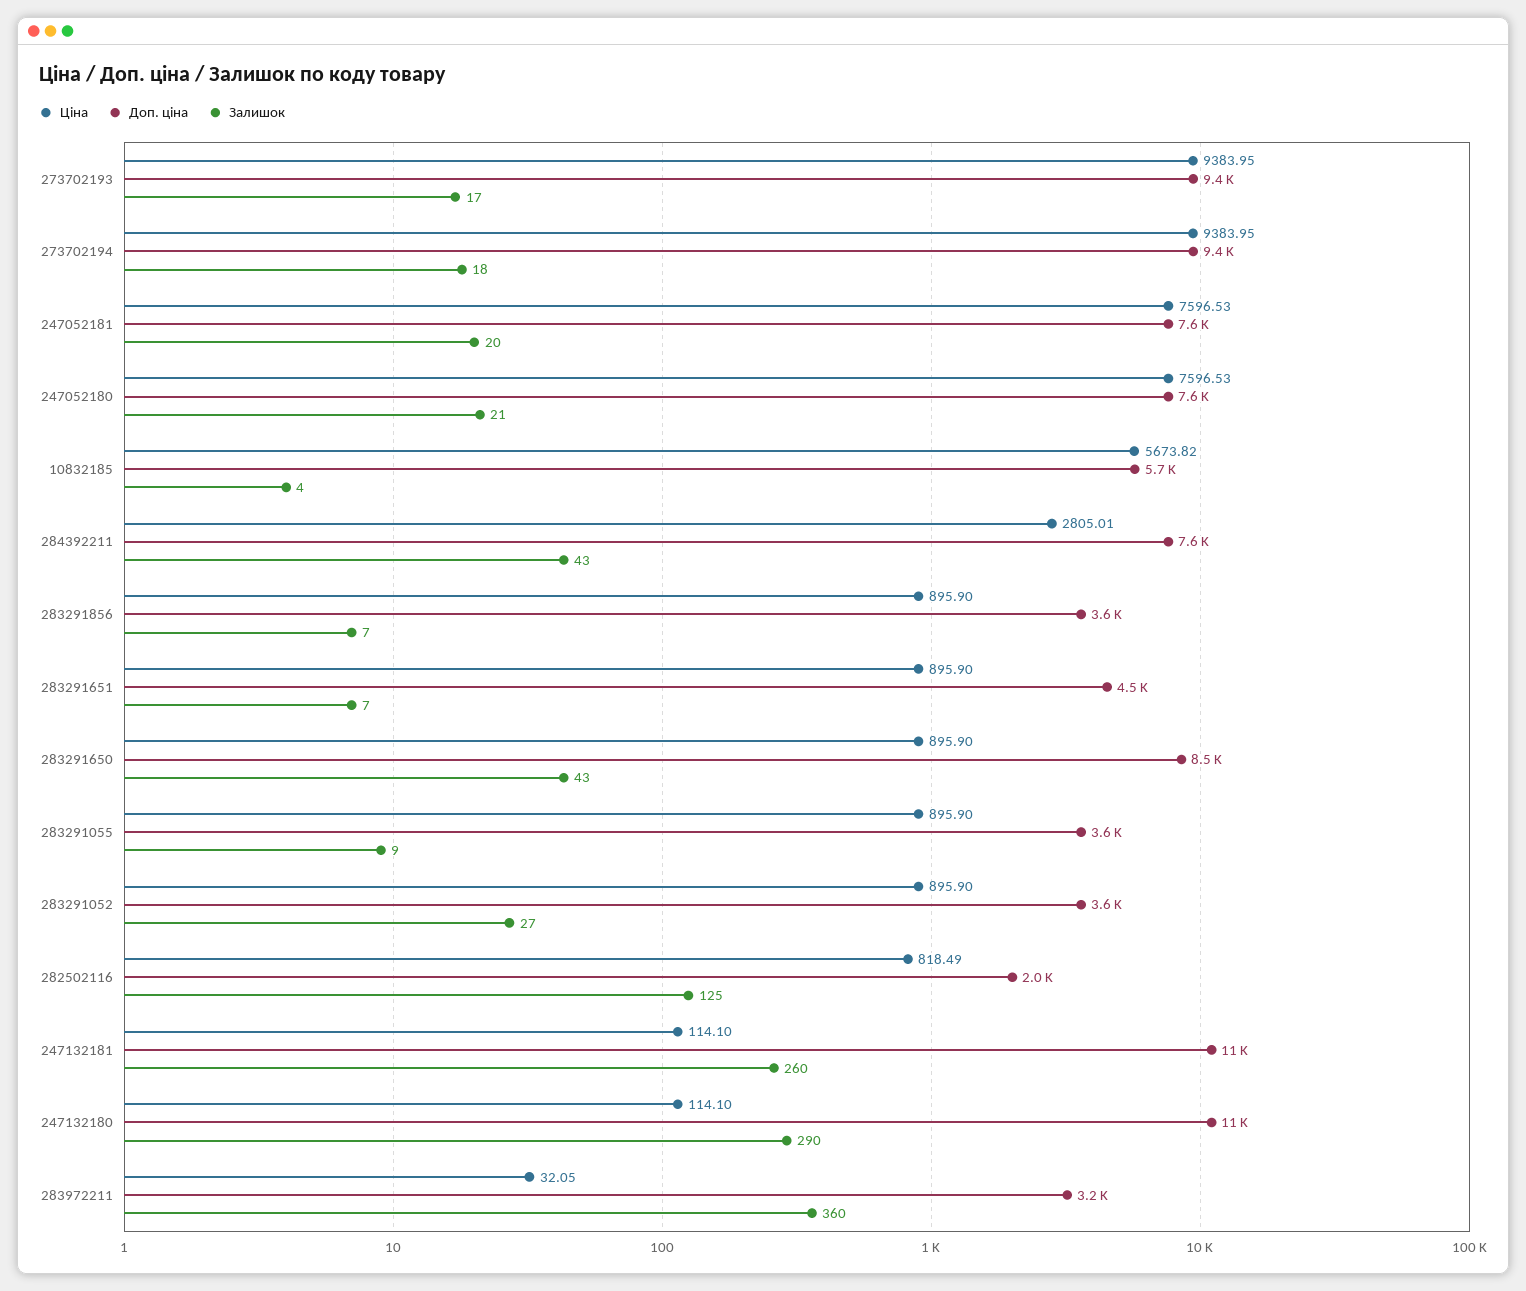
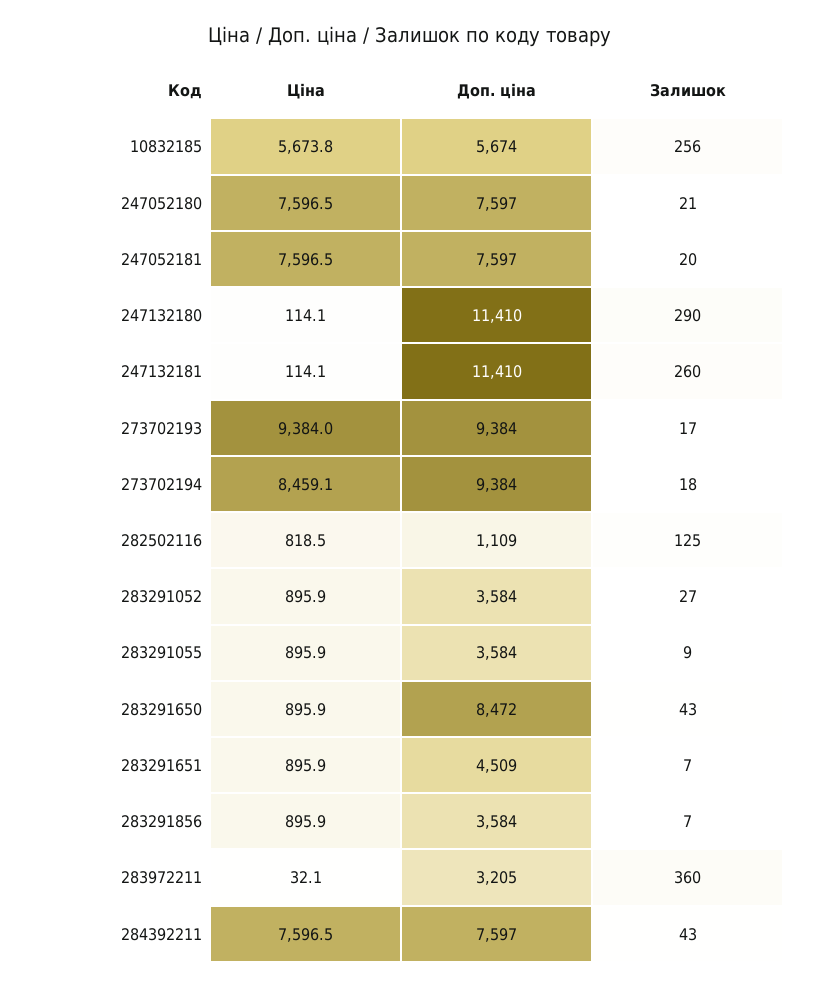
  {
    "Ціна": {
      "273702193": 9383.95,
-     "273702194": 9383.95,
+     "273702194": 8459.1,
      "247052181": 7596.53,
      "247052180": 7596.53,
      "10832185": 5673.82,
-     "284392211": 2805.01,
+     "284392211": 7596.5,
      "283291856": 895.9,
      "283291651": 895.9,
      "283291650": 895.9,
      "283291055": 895.9,
      "283291052": 895.9,
      "282502116": 818.49,
      "247132181": 114.1,
      "247132180": 114.1,
      "283972211": 32.05
    },
    "Доп. ціна": {
      "273702193": 9384,
      "273702194": 9384,
      "247052181": 7597,
      "247052180": 7597,
      "10832185": 5674,
      "284392211": 7597,
      "283291856": 3584,
      "283291651": 4509,
      "283291650": 8472,
      "283291055": 3584,
      "283291052": 3584,
-     "282502116": 2000,
+     "282502116": 1109,
      "247132181": 11410,
      "247132180": 11410,
      "283972211": 3205
    },
    "Залишок": {
      "273702193": 17,
      "273702194": 18,
      "247052181": 20,
      "247052180": 21,
-     "10832185": 4,
+     "10832185": 256,
      "284392211": 43,
      "283291856": 7,
      "283291651": 7,
      "283291650": 43,
      "283291055": 9,
      "283291052": 27,
      "282502116": 125,
      "247132181": 260,
      "247132180": 290,
      "283972211": 360
    }
  }

